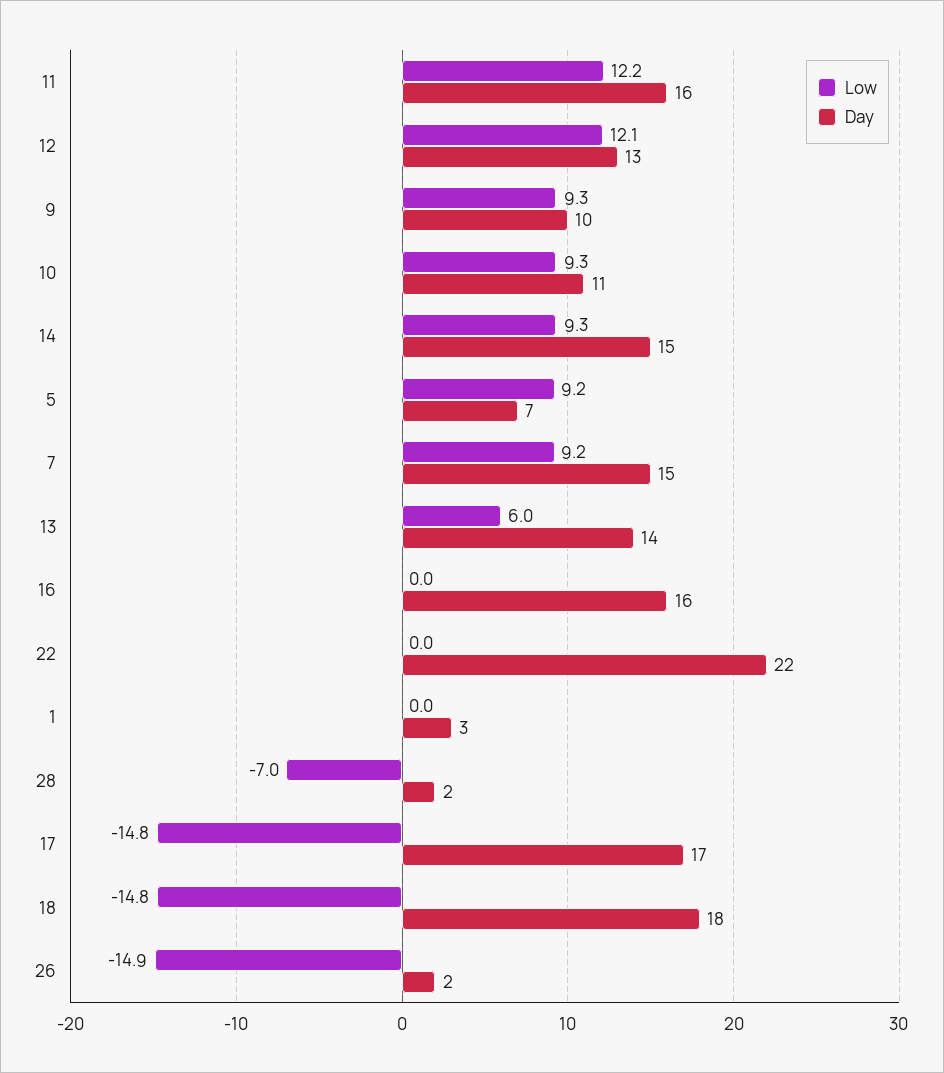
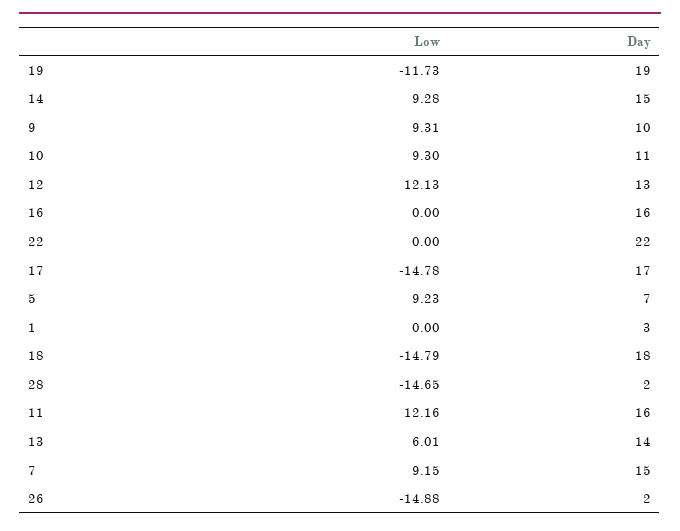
  {
    "Low": {
      "11": 12.16,
      "12": 12.13,
      "9": 9.31,
      "10": 9.3,
      "14": 9.28,
      "5": 9.23,
      "7": 9.15,
      "13": 6.01,
      "16": 0,
      "22": 0,
      "1": 0,
-     "28": -7,
+     "28": -14.65,
      "17": -14.78,
      "18": -14.79,
-     "26": -14.88
+     "26": -14.88,
+     "19": -11.73
    },
    "Day": {
      "11": 16,
      "12": 13,
      "9": 10,
      "10": 11,
      "14": 15,
      "5": 7,
      "7": 15,
      "13": 14,
      "16": 16,
      "22": 22,
      "1": 3,
      "28": 2,
      "17": 17,
      "18": 18,
-     "26": 2
+     "26": 2,
+     "19": 19
    }
  }

